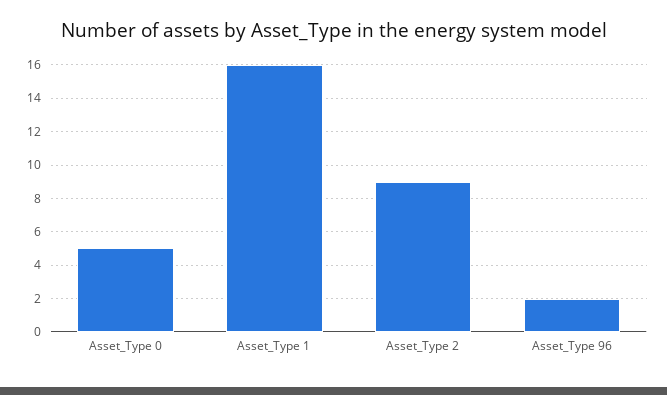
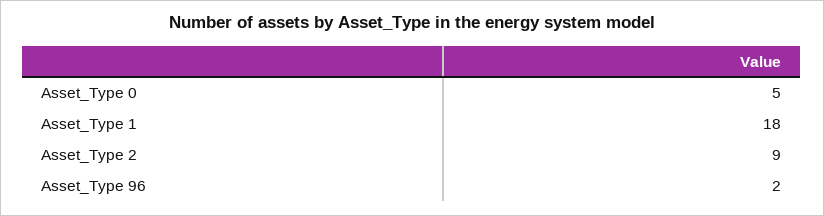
  {
    "Asset_Type 0": 5,
-   "Asset_Type 1": 16,
+   "Asset_Type 1": 18,
    "Asset_Type 2": 9,
    "Asset_Type 96": 2
  }

